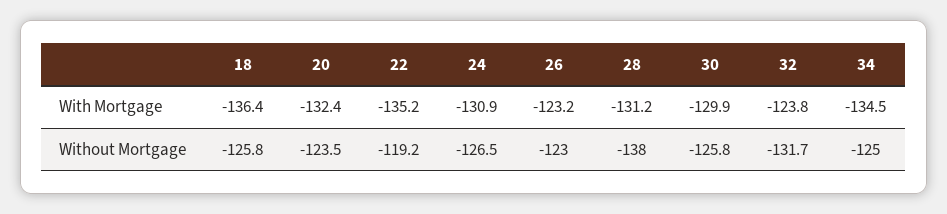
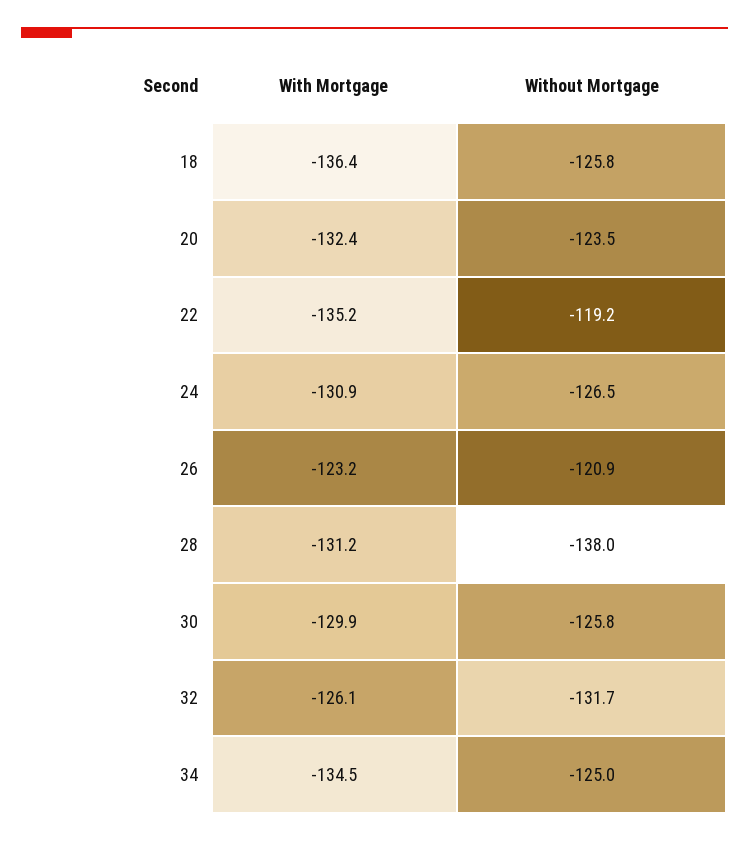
  {
    "18": {
      "With Mortgage": -136.4,
      "Without Mortgage": -125.8
    },
    "20": {
      "With Mortgage": -132.4,
      "Without Mortgage": -123.5
    },
    "22": {
      "With Mortgage": -135.2,
      "Without Mortgage": -119.2
    },
    "24": {
      "With Mortgage": -130.9,
      "Without Mortgage": -126.5
    },
    "26": {
      "With Mortgage": -123.2,
-     "Without Mortgage": -123
+     "Without Mortgage": -120.9
    },
    "28": {
      "With Mortgage": -131.2,
      "Without Mortgage": -138
    },
    "30": {
      "With Mortgage": -129.9,
      "Without Mortgage": -125.8
    },
    "32": {
-     "With Mortgage": -123.8,
+     "With Mortgage": -126.1,
      "Without Mortgage": -131.7
    },
    "34": {
      "With Mortgage": -134.5,
      "Without Mortgage": -125
    }
  }

